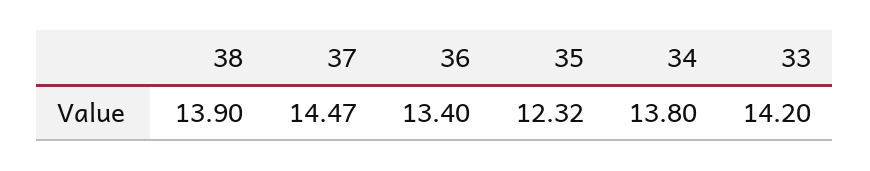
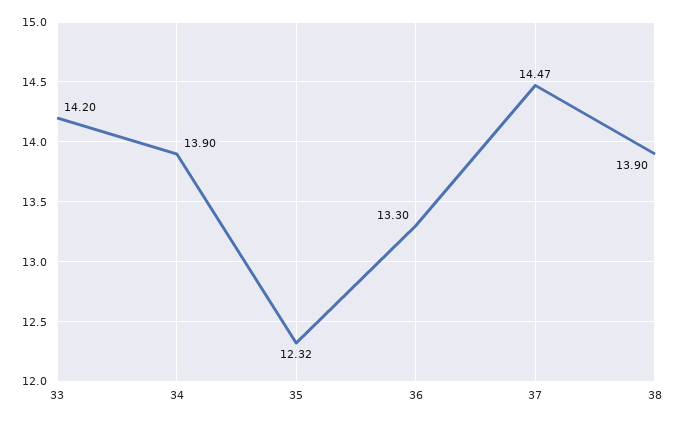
  {
    "38": 13.9,
    "37": 14.47,
-   "36": 13.4,
+   "36": 13.3,
    "35": 12.32,
-   "34": 13.8,
+   "34": 13.9,
    "33": 14.2
  }

